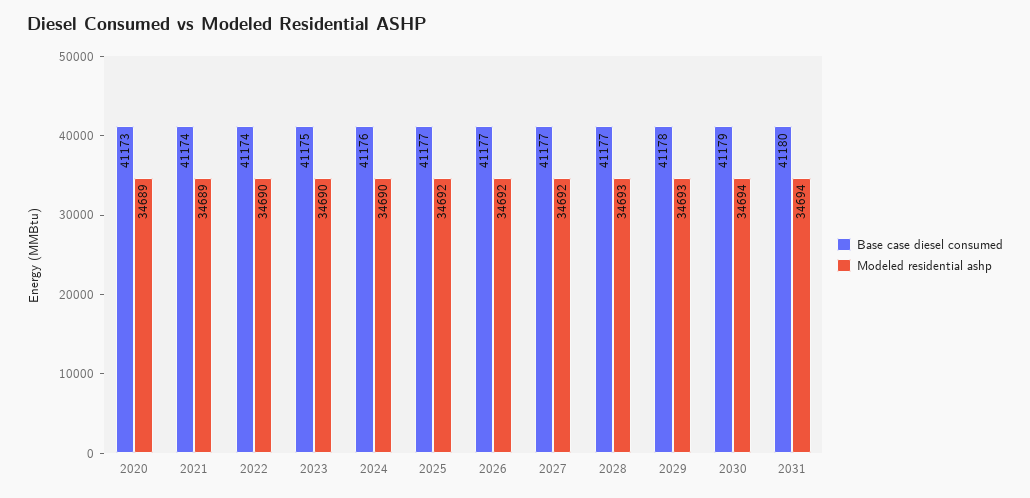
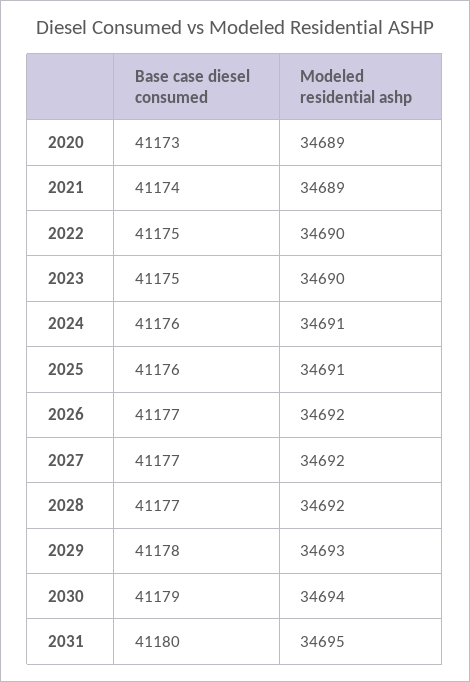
  {
    "Base case diesel consumed": {
      "2020": 41173,
      "2021": 41174,
-     "2022": 41174,
+     "2022": 41175,
      "2023": 41175,
      "2024": 41176,
-     "2025": 41177,
+     "2025": 41176,
      "2026": 41177,
      "2027": 41177,
      "2028": 41177,
      "2029": 41178,
      "2030": 41179,
      "2031": 41180
    },
    "Modeled residential ashp": {
      "2020": 34689,
      "2021": 34689,
      "2022": 34690,
      "2023": 34690,
-     "2024": 34690,
+     "2024": 34691,
-     "2025": 34692,
+     "2025": 34691,
      "2026": 34692,
      "2027": 34692,
-     "2028": 34693,
+     "2028": 34692,
      "2029": 34693,
      "2030": 34694,
-     "2031": 34694
+     "2031": 34695
    }
  }

